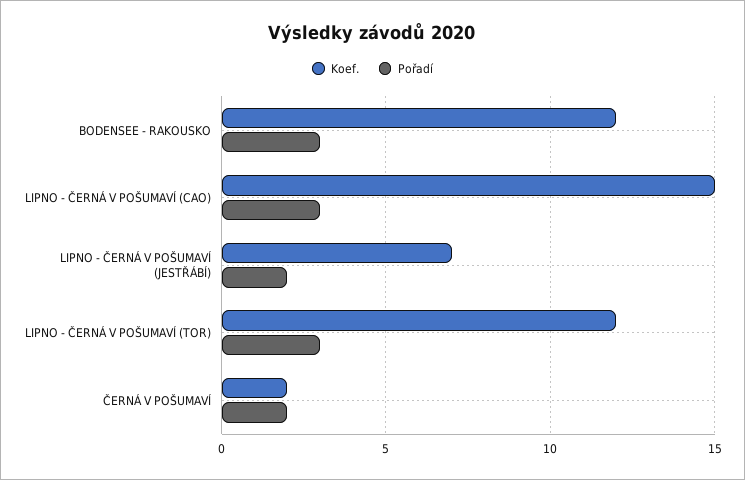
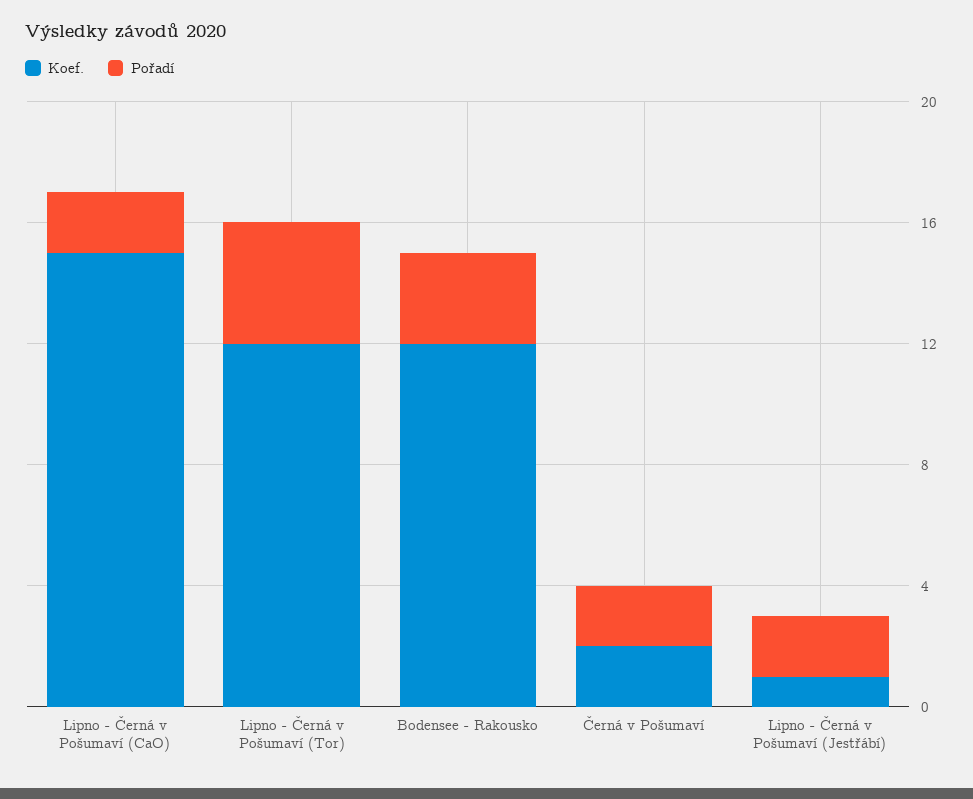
  {
    "Koef.": {
      "BODENSEE - RAKOUSKO": 12,
      "LIPNO - ČERNÁ V POŠUMAVÍ (CAO)": 15,
-     "LIPNO - ČERNÁ V POŠUMAVÍ (JESTŘÁBÍ)": 7,
+     "LIPNO - ČERNÁ V POŠUMAVÍ (JESTŘÁBÍ)": 1,
      "LIPNO - ČERNÁ V POŠUMAVÍ (TOR)": 12,
      "ČERNÁ V POŠUMAVÍ": 2
    },
    "Pořadí": {
      "BODENSEE - RAKOUSKO": 3,
-     "LIPNO - ČERNÁ V POŠUMAVÍ (CAO)": 3,
+     "LIPNO - ČERNÁ V POŠUMAVÍ (CAO)": 2,
      "LIPNO - ČERNÁ V POŠUMAVÍ (JESTŘÁBÍ)": 2,
-     "LIPNO - ČERNÁ V POŠUMAVÍ (TOR)": 3,
+     "LIPNO - ČERNÁ V POŠUMAVÍ (TOR)": 4,
      "ČERNÁ V POŠUMAVÍ": 2
    }
  }

